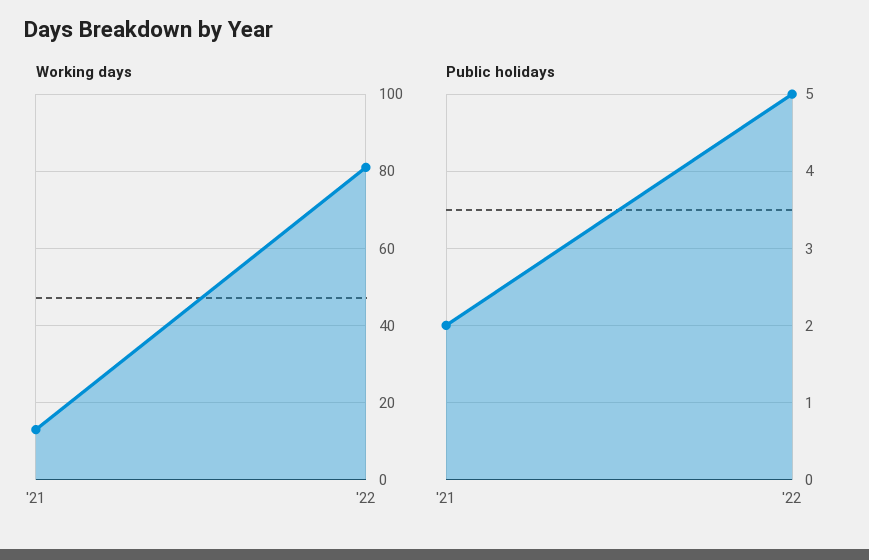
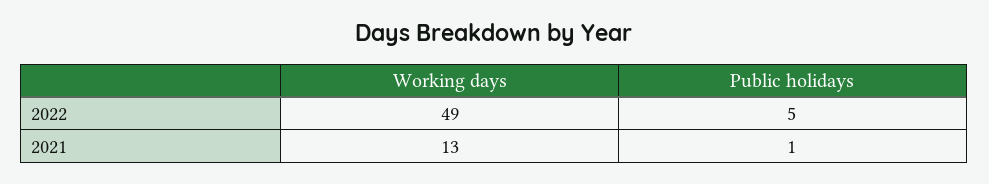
  {
    "Working days": {
      "'21": 13,
-     "'22": 80
+     "'22": 49
    },
    "Public holidays": {
-     "'21": 2,
+     "'21": 1,
      "'22": 5
    }
  }

